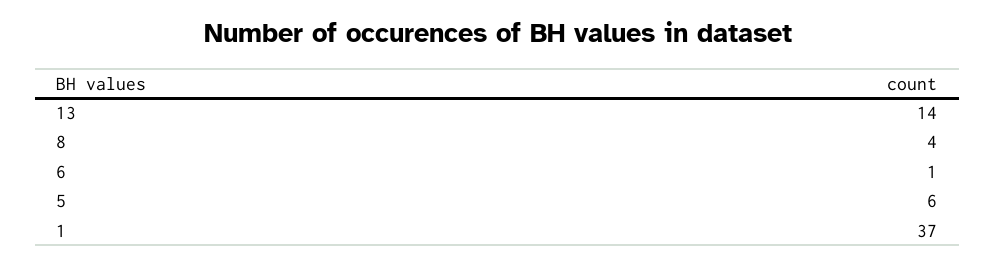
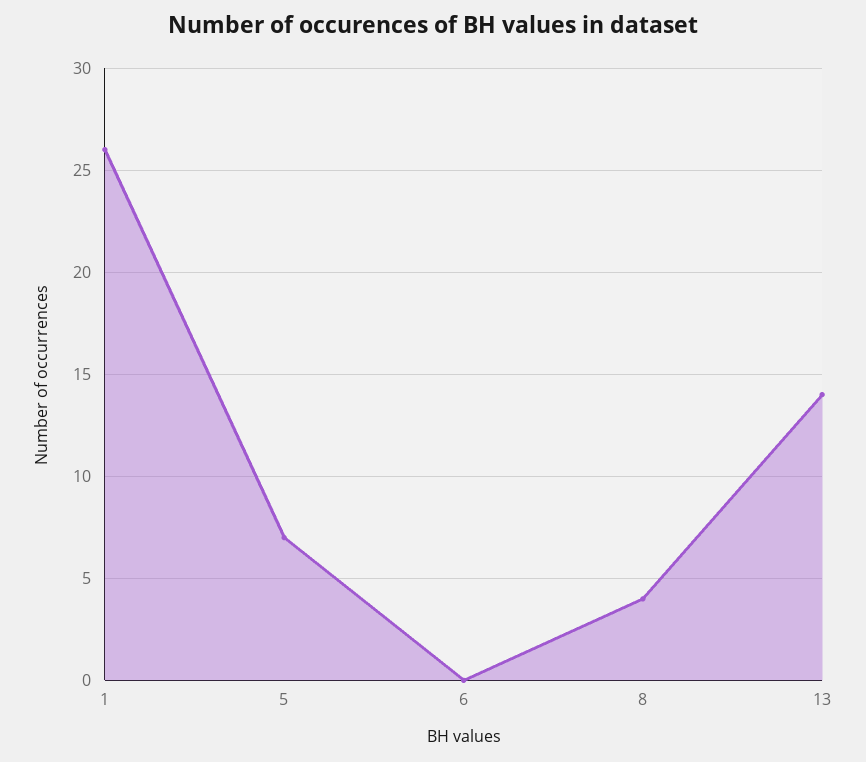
  {
    "13": 14,
    "8": 4,
-   "6": 1,
+   "6": 0,
-   "5": 6,
+   "5": 7,
-   "1": 37
+   "1": 26
  }

